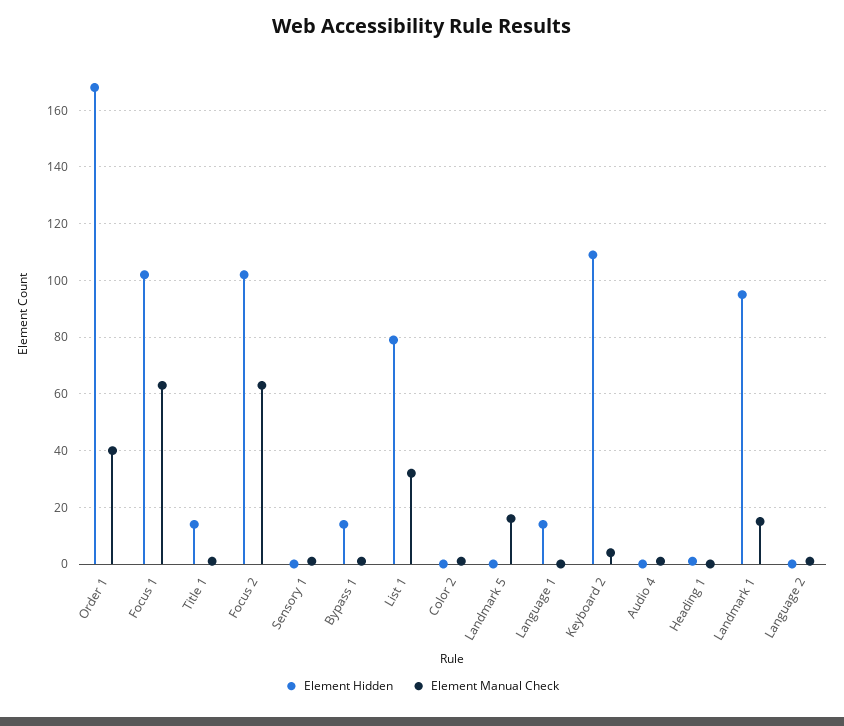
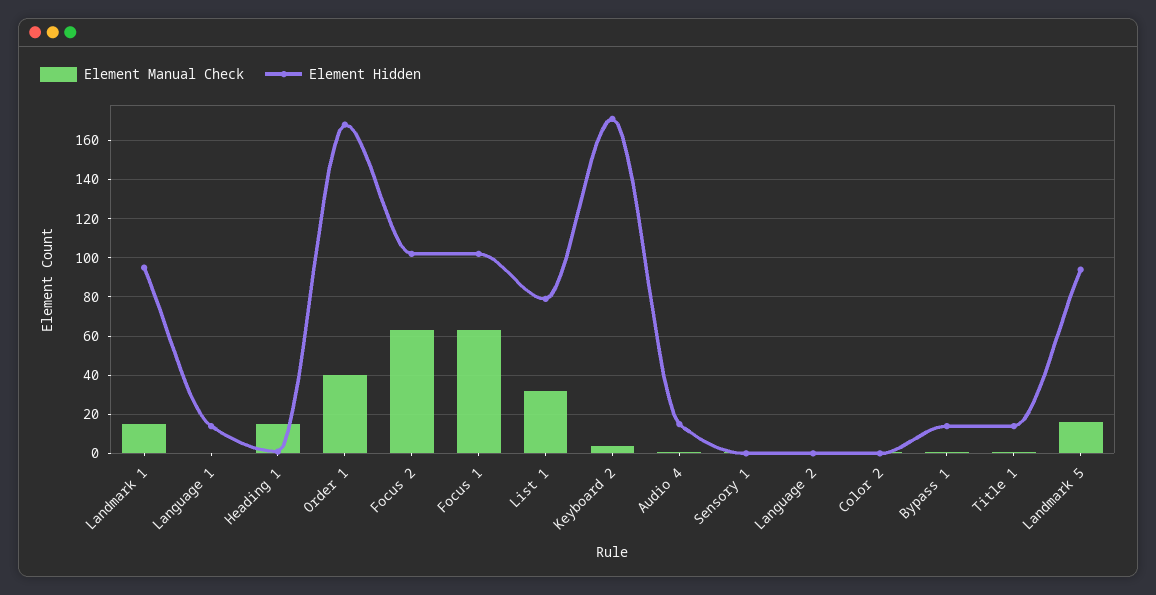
  {
    "Element Hidden": {
      "Order 1": 170,
      "Focus 1": 100,
      "Title 1": 15,
      "Focus 2": 100,
      "Sensory 1": 0,
      "Bypass 1": 15,
      "List 1": 80,
      "Color 2": 0,
-     "Landmark 5": 0,
+     "Landmark 5": 95,
      "Language 1": 15,
-     "Keyboard 2": 110,
+     "Keyboard 2": 170,
-     "Audio 4": 0,
+     "Audio 4": 15,
      "Heading 1": 0,
      "Landmark 1": 95,
      "Language 2": 0
    },
    "Element Manual Check": {
      "Order 1": 40,
      "Focus 1": 65,
      "Title 1": 0,
      "Focus 2": 65,
      "Sensory 1": 0,
      "Bypass 1": 0,
      "List 1": 30,
      "Color 2": 0,
      "Landmark 5": 15,
      "Language 1": 0,
      "Keyboard 2": 5,
      "Audio 4": 0,
-     "Heading 1": 0,
+     "Heading 1": 15,
      "Landmark 1": 15,
      "Language 2": 0
    }
  }

